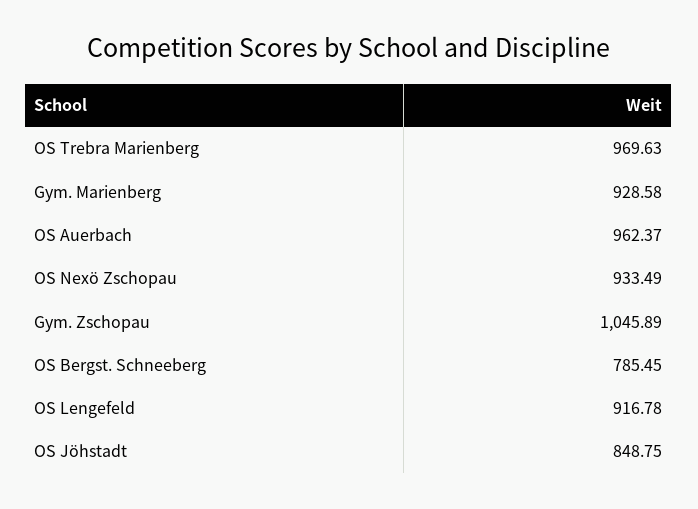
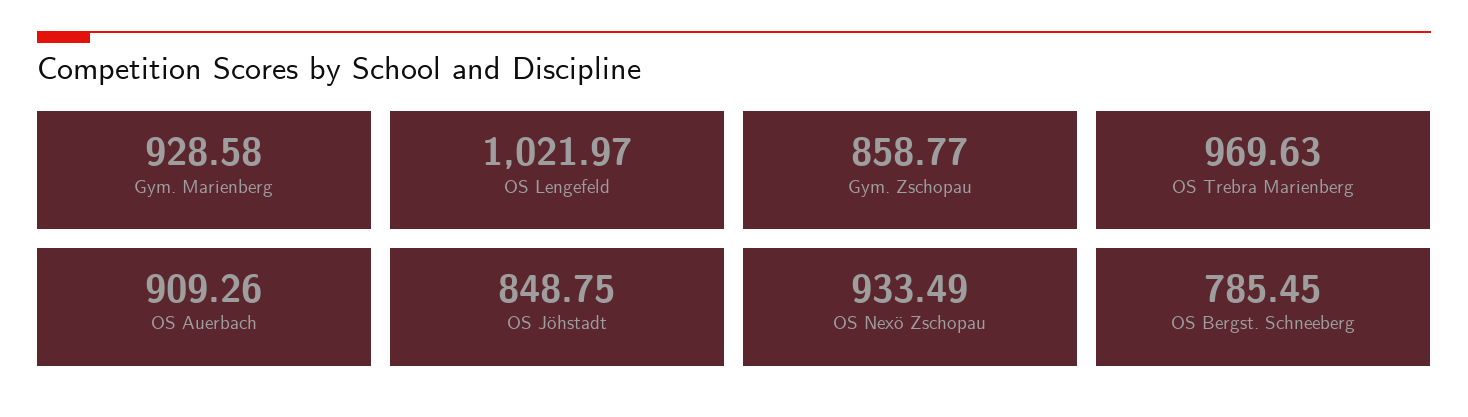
  {
    "OS Trebra Marienberg": 969.63,
    "Gym. Marienberg": 928.58,
-   "OS Auerbach": 962.37,
+   "OS Auerbach": 909.26,
    "OS Nexö Zschopau": 933.49,
-   "Gym. Zschopau": 1045.89,
+   "Gym. Zschopau": 858.77,
    "OS Bergst. Schneeberg": 785.45,
-   "OS Lengefeld": 916.78,
+   "OS Lengefeld": 1021.97,
    "OS Jöhstadt": 848.75
  }

